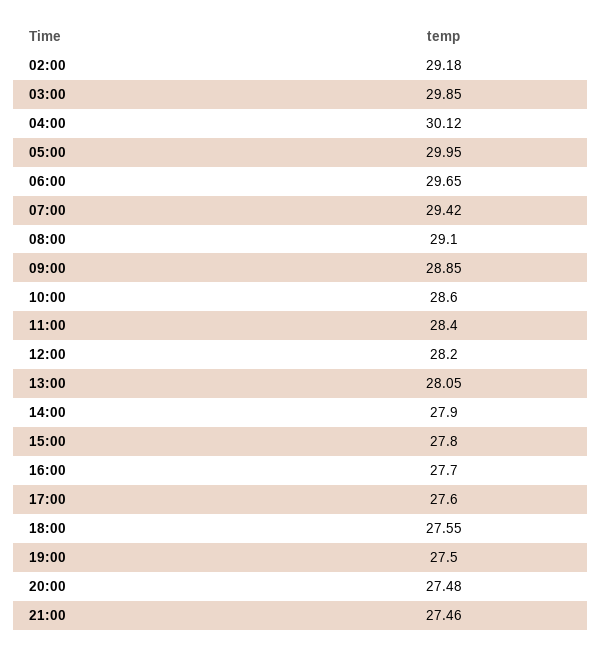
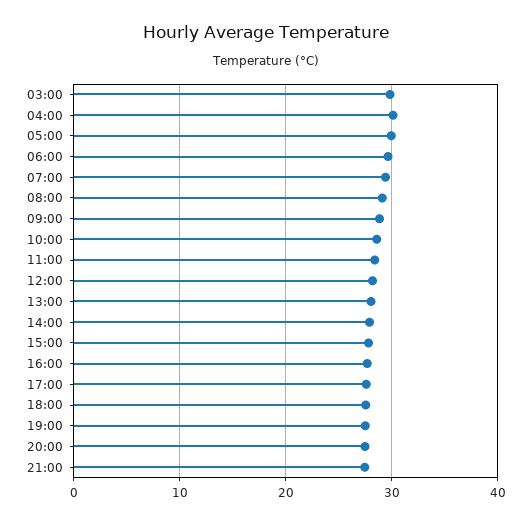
  {
-   "02:00": 29.18,
    "03:00": 29.85,
    "04:00": 30.12,
    "05:00": 29.95,
    "06:00": 29.65,
    "07:00": 29.42,
    "08:00": 29.1,
    "09:00": 28.85,
    "10:00": 28.6,
    "11:00": 28.4,
    "12:00": 28.2,
    "13:00": 28.05,
    "14:00": 27.9,
    "15:00": 27.8,
    "16:00": 27.7,
    "17:00": 27.6,
    "18:00": 27.55,
    "19:00": 27.5,
    "20:00": 27.48,
    "21:00": 27.46
  }

